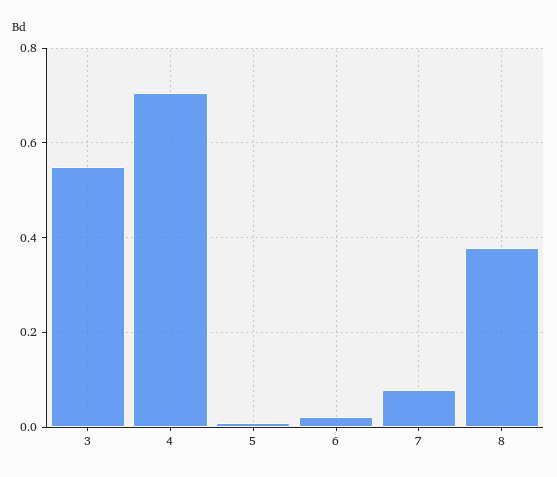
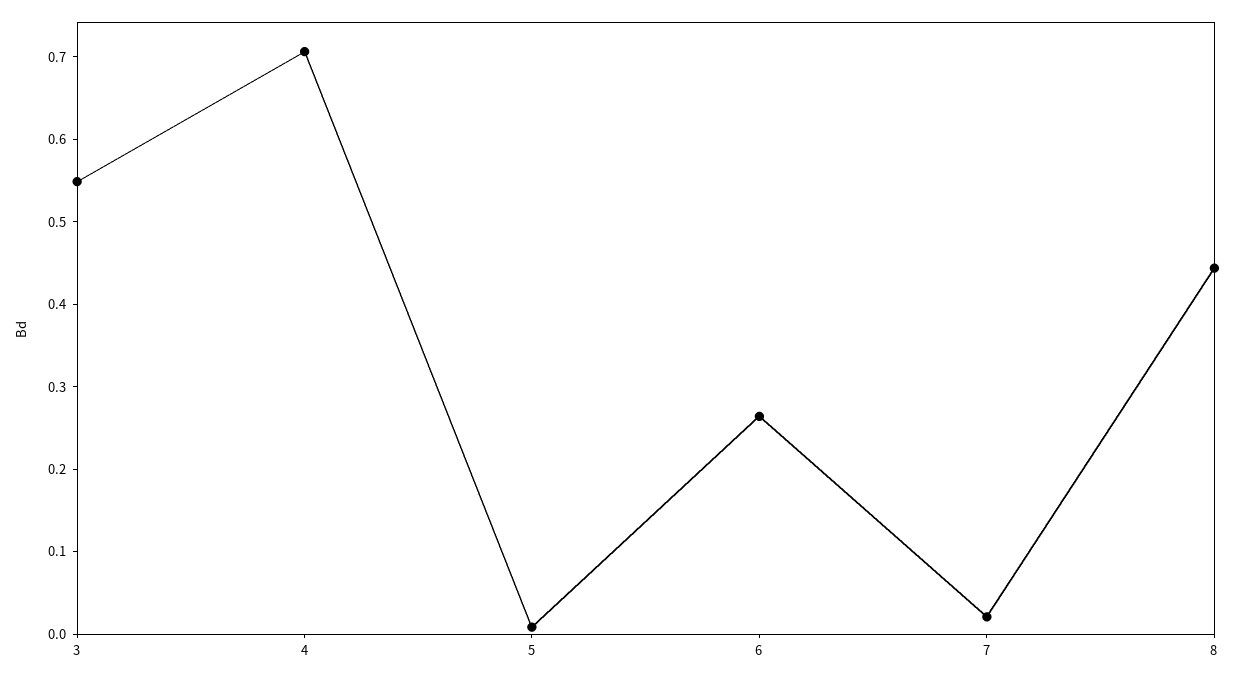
  {
    "3": 0.54,
    "4": 0.7,
    "5": 0,
-   "6": 0.02,
+   "6": 0.26,
-   "7": 0.08,
+   "7": 0.02,
-   "8": 0.38
+   "8": 0.44
  }

